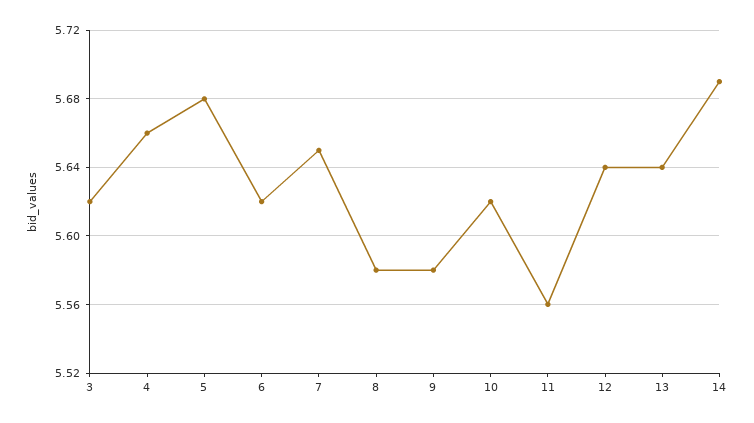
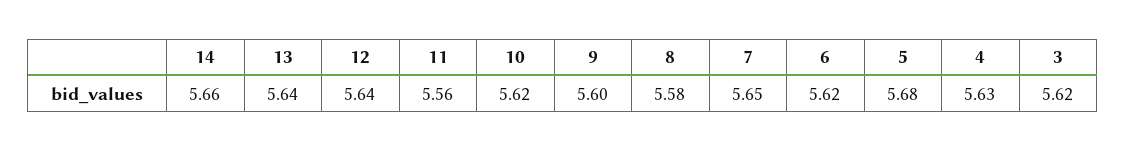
  {
    "3": 5.62,
-   "4": 5.66,
+   "4": 5.63,
    "5": 5.68,
    "6": 5.62,
    "7": 5.65,
    "8": 5.58,
-   "9": 5.58,
+   "9": 5.6,
    "10": 5.62,
    "11": 5.56,
    "12": 5.64,
    "13": 5.64,
-   "14": 5.69
+   "14": 5.66
  }

